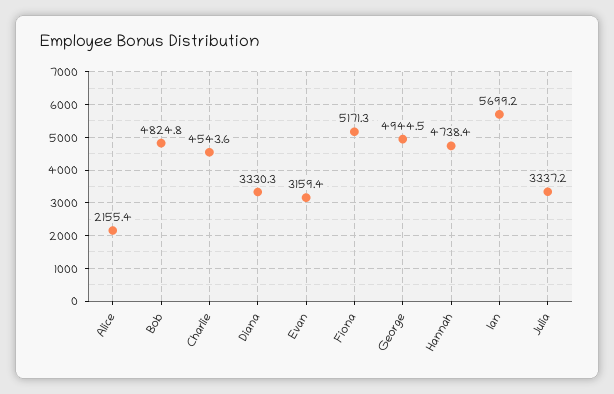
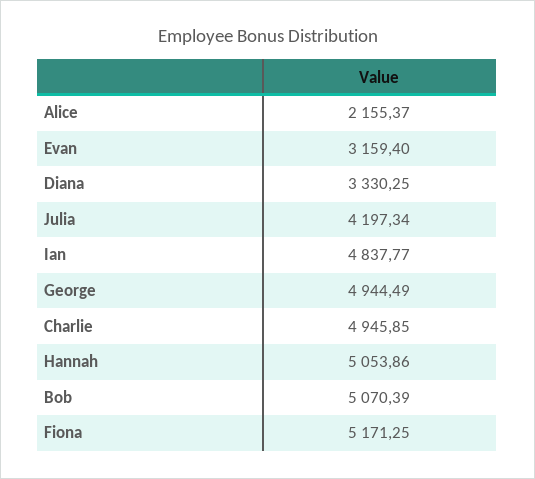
  {
    "Alice": 2155.37,
-   "Bob": 4824.8,
+   "Bob": 5070.39,
-   "Charlie": 4543.6,
+   "Charlie": 4945.85,
    "Diana": 3330.25,
    "Evan": 3159.4,
    "Fiona": 5171.25,
    "George": 4944.49,
-   "Hannah": 4738.4,
+   "Hannah": 5053.86,
-   "Ian": 5699.2,
+   "Ian": 4837.77,
-   "Julia": 3337.2
+   "Julia": 4197.34
  }

